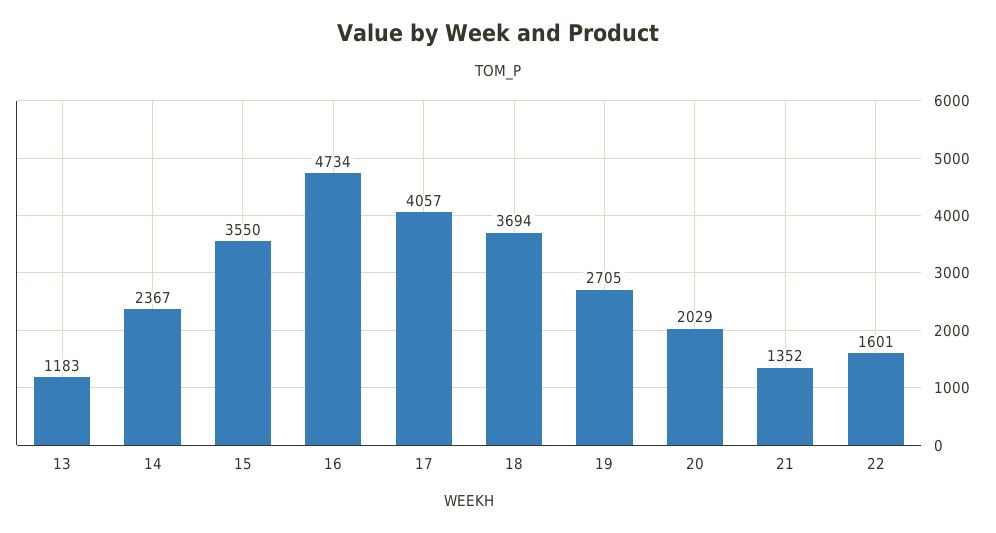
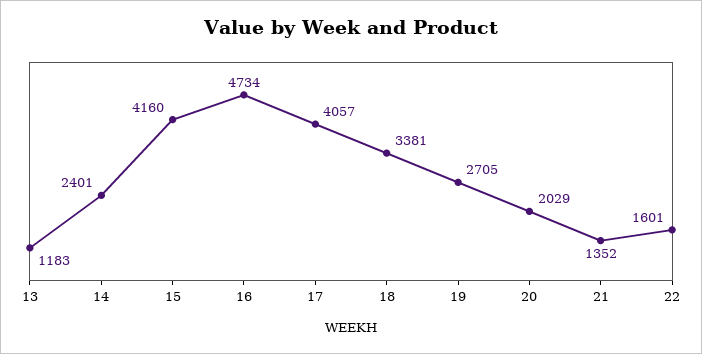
  {
    "13": 1183,
-   "14": 2367,
+   "14": 2401,
-   "15": 3550,
+   "15": 4160,
    "16": 4734,
    "17": 4057,
-   "18": 3694,
+   "18": 3381,
    "19": 2705,
    "20": 2029,
    "21": 1352,
    "22": 1601
  }

